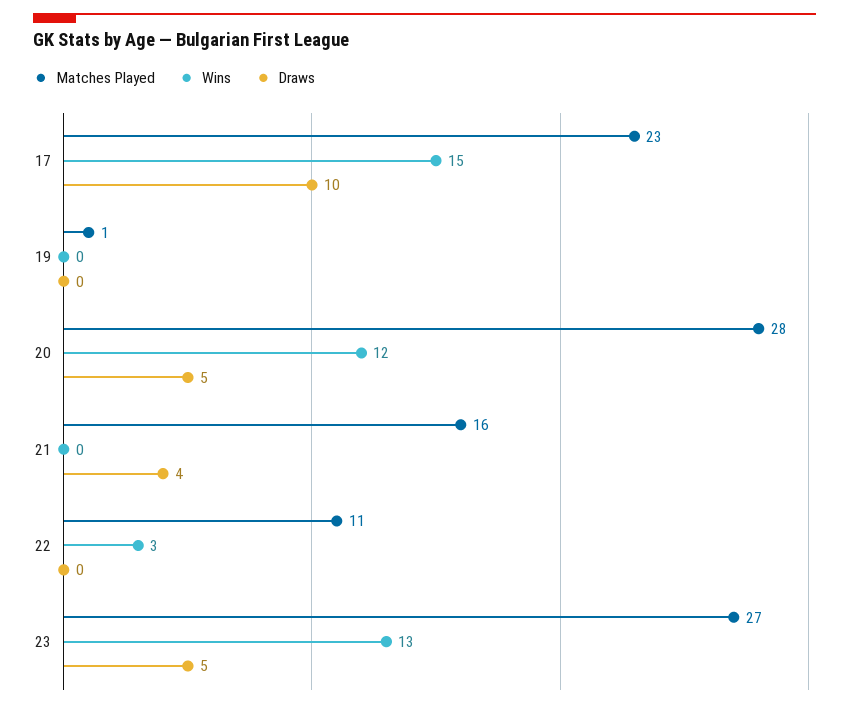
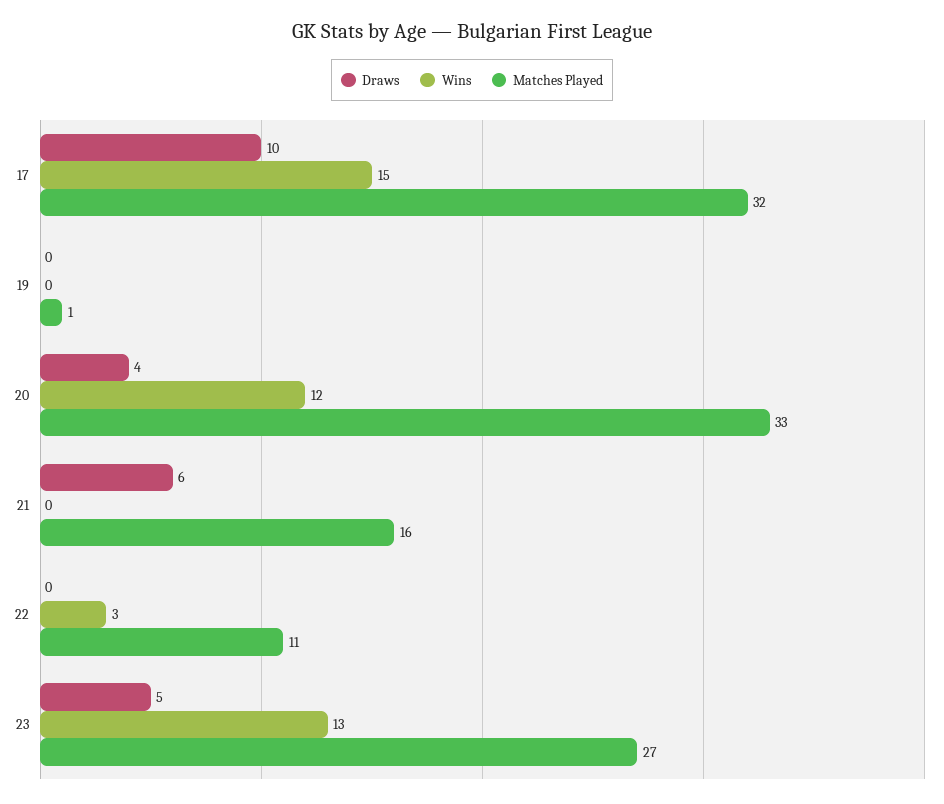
  {
    "Matches Played": {
-     "17": 23,
+     "17": 32,
      "19": 1,
-     "20": 28,
+     "20": 33,
      "21": 16,
      "22": 11,
      "23": 27
    },
    "Wins": {
      "17": 15,
      "19": 0,
      "20": 12,
      "21": 0,
      "22": 3,
      "23": 13
    },
    "Draws": {
      "17": 10,
      "19": 0,
-     "20": 5,
+     "20": 4,
-     "21": 4,
+     "21": 6,
      "22": 0,
      "23": 5
    }
  }

